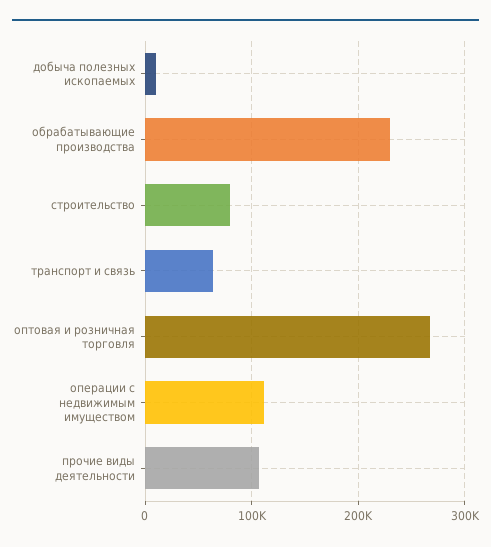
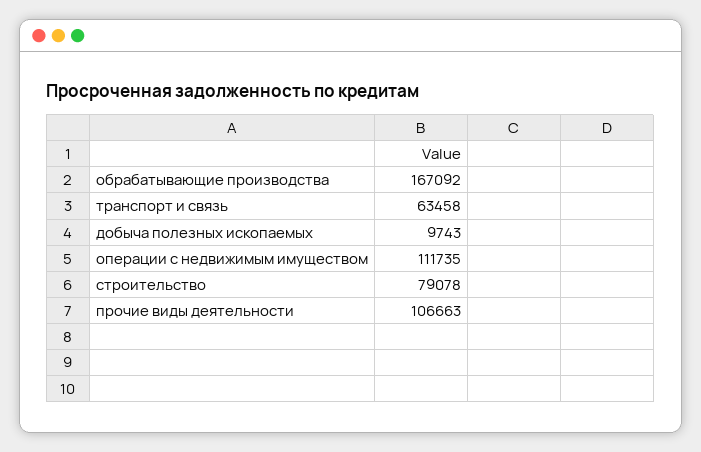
  {
    "добыча полезных ископаемых": 9743,
-   "обрабатывающие производства": 230000,
+   "обрабатывающие производства": 167092,
    "строительство": 79078,
    "транспорт и связь": 63458,
-   "оптовая и розничная торговля": 270000,
    "операции с недвижимым имуществом": 111735,
    "прочие виды деятельности": 106663
  }

